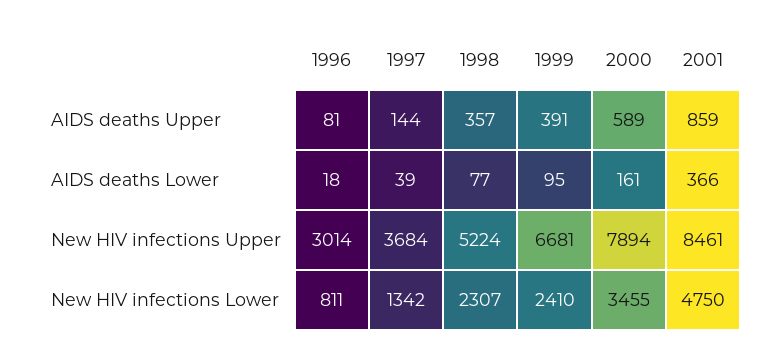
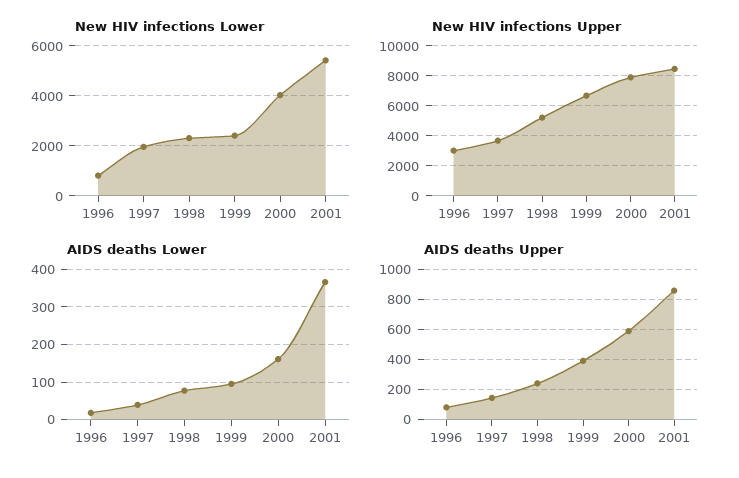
  {
    "AIDS deaths Upper": {
      "1996": 81,
      "1997": 144,
-     "1998": 357,
+     "1998": 250,
      "1999": 391,
      "2000": 589,
      "2001": 859
    },
    "AIDS deaths Lower": {
      "1996": 18,
      "1997": 39,
      "1998": 77,
      "1999": 95,
      "2000": 161,
      "2001": 366
    },
    "New HIV infections Upper": {
      "1996": 3014,
      "1997": 3684,
      "1998": 5224,
      "1999": 6681,
      "2000": 7894,
      "2001": 8461
    },
    "New HIV infections Lower": {
      "1996": 811,
-     "1997": 1342,
+     "1997": 2000,
      "1998": 2307,
      "1999": 2410,
-     "2000": 3455,
+     "2000": 4000,
-     "2001": 4750
+     "2001": 5500
    }
  }

